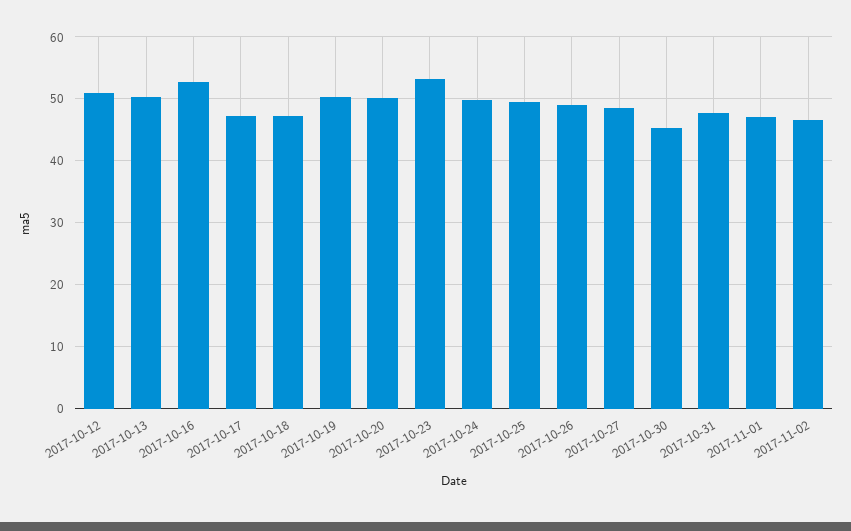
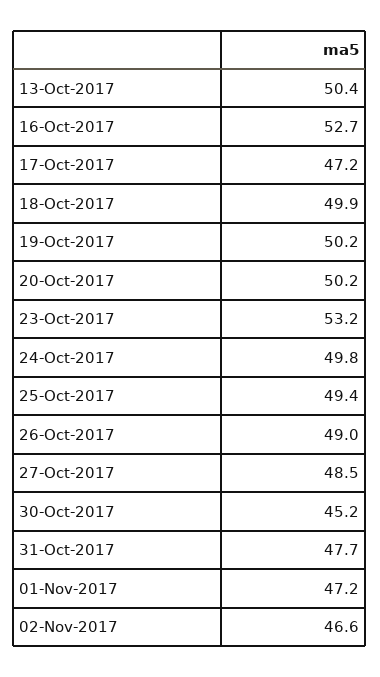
  {
-   "2017-10-12": 51,
    "2017-10-13": 50.4,
    "2017-10-16": 52.7,
    "2017-10-17": 47.2,
-   "2017-10-18": 47,
+   "2017-10-18": 49.9,
    "2017-10-19": 50.2,
    "2017-10-20": 50.2,
    "2017-10-23": 53.2,
    "2017-10-24": 49.8,
    "2017-10-25": 49.4,
    "2017-10-26": 49,
    "2017-10-27": 48.5,
    "2017-10-30": 45.2,
    "2017-10-31": 47.7,
    "2017-11-01": 47.2,
    "2017-11-02": 46.6
  }

